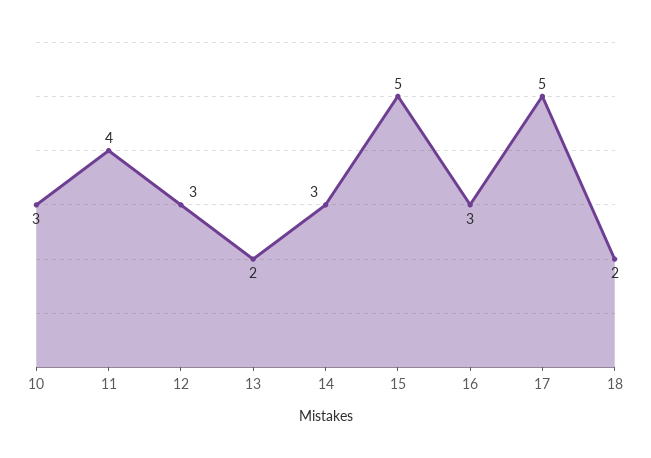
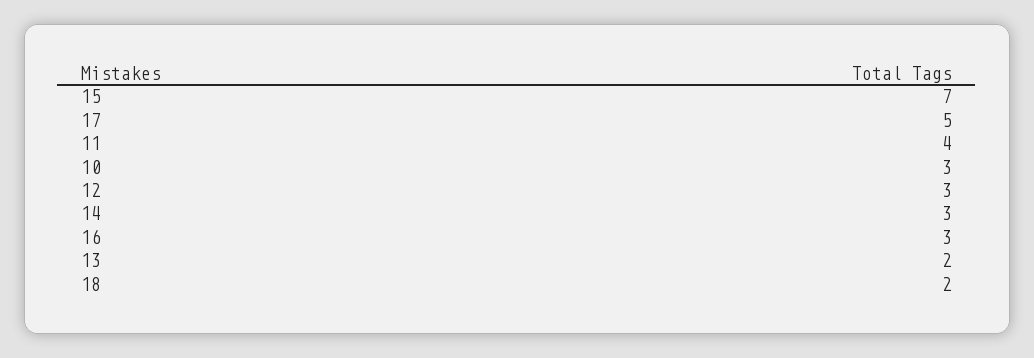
  {
    "10": 3,
    "11": 4,
    "12": 3,
    "13": 2,
    "14": 3,
-   "15": 5,
+   "15": 7,
    "16": 3,
    "17": 5,
    "18": 2
  }

